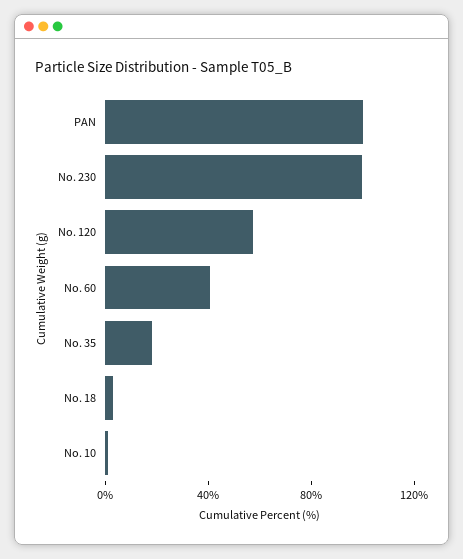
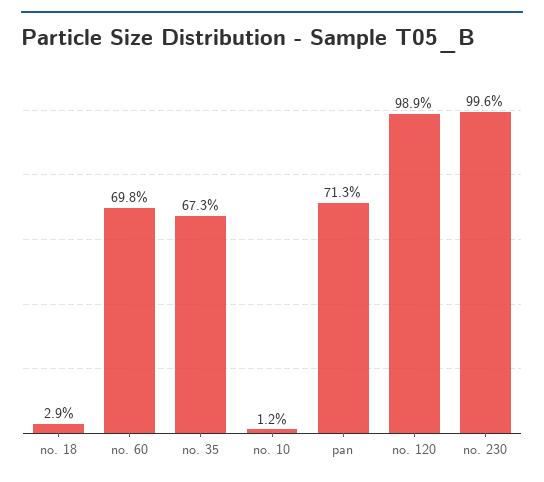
  {
-   "PAN": 100,
+   "PAN": 71.3,
    "No. 230": 99.6,
-   "No. 120": 60,
+   "No. 120": 98.9,
-   "No. 60": 40,
+   "No. 60": 69.8,
-   "No. 35": 20,
+   "No. 35": 67.3,
    "No. 18": 2.9,
    "No. 10": 1.2
  }

